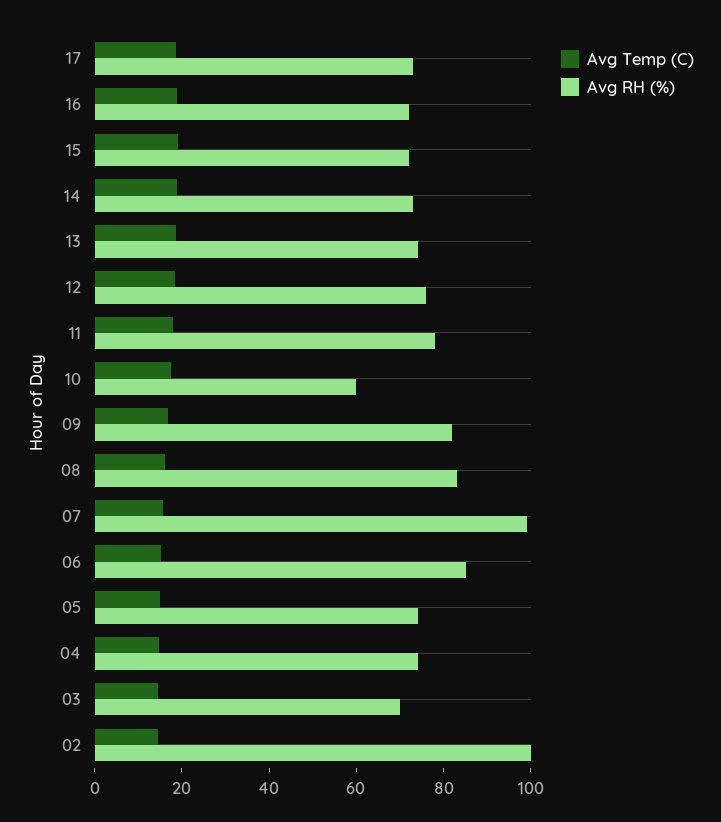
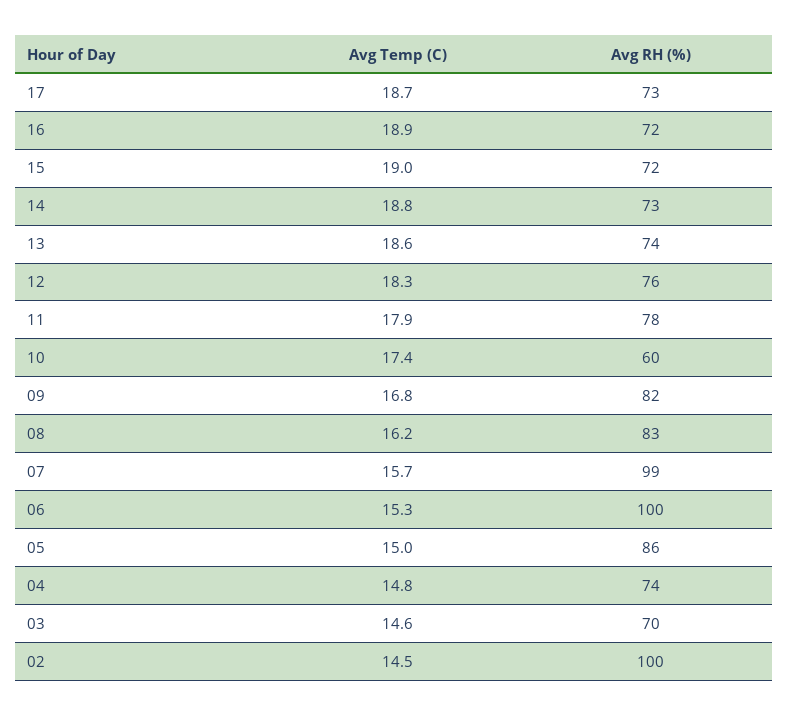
  {
    "Avg Temp (C)": {
      "17": 18.7,
      "16": 18.9,
      "15": 19,
      "14": 18.8,
      "13": 18.6,
      "12": 18.3,
      "11": 17.9,
      "10": 17.4,
      "09": 16.8,
      "08": 16.2,
      "07": 15.7,
      "06": 15.3,
      "05": 15,
      "04": 14.8,
      "03": 14.6,
      "02": 14.5
    },
    "Avg RH (%)": {
      "17": 73,
      "16": 72,
      "15": 72,
      "14": 73,
      "13": 74,
      "12": 76,
      "11": 78,
      "10": 60,
      "09": 82,
      "08": 83,
      "07": 99,
-     "06": 85,
+     "06": 100,
-     "05": 75,
+     "05": 86,
      "04": 74,
      "03": 70,
      "02": 100
    }
  }

